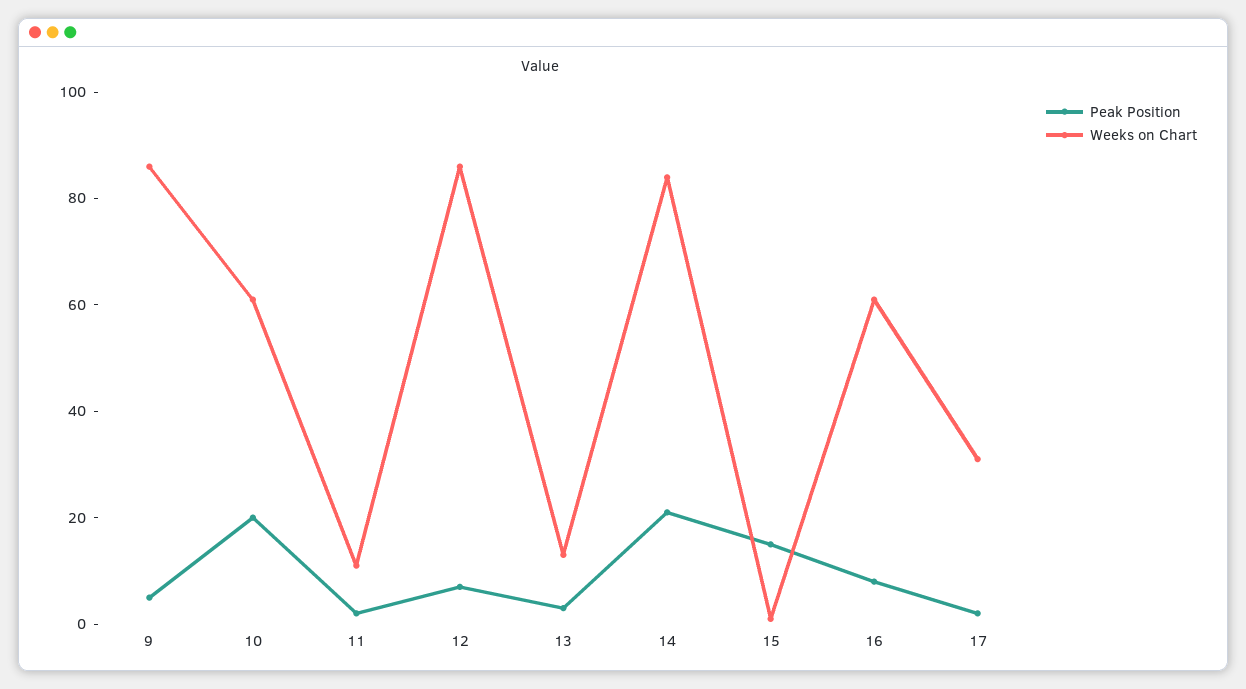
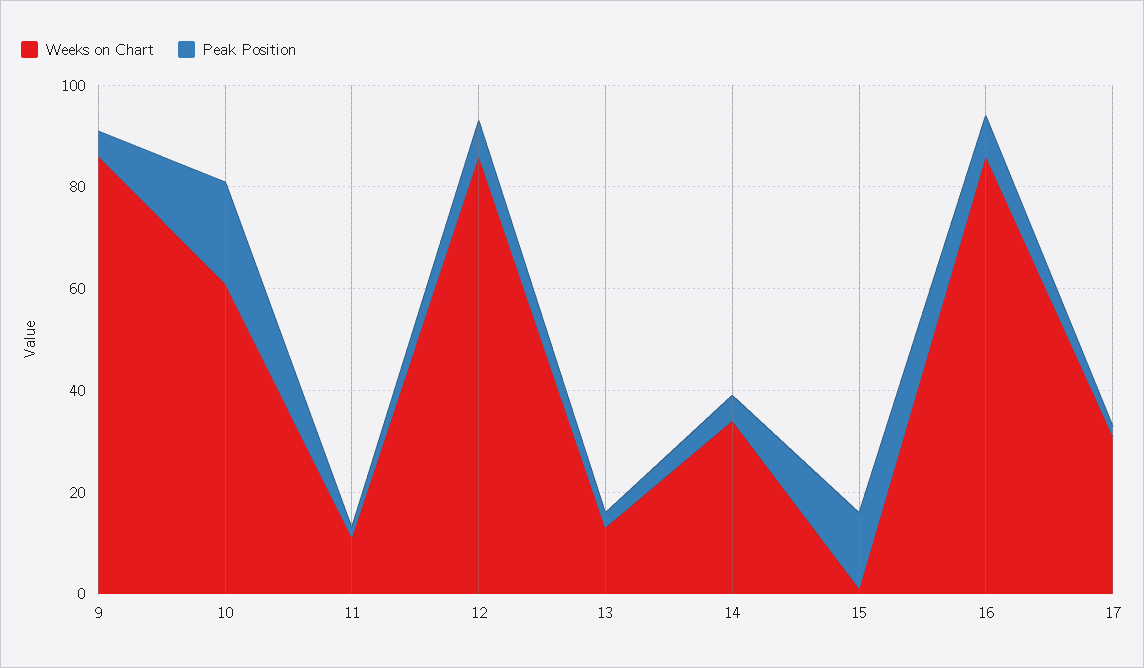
  {
    "Peak Position": {
      "9": 5,
      "10": 20,
      "11": 0,
      "12": 5,
      "13": 5,
-     "14": 20,
+     "14": 5,
      "15": 15,
      "16": 10,
      "17": 0
    },
    "Weeks on Chart": {
      "9": 85,
      "10": 60,
      "11": 10,
      "12": 85,
      "13": 15,
-     "14": 85,
+     "14": 35,
      "15": 0,
-     "16": 60,
+     "16": 85,
      "17": 30
    }
  }

